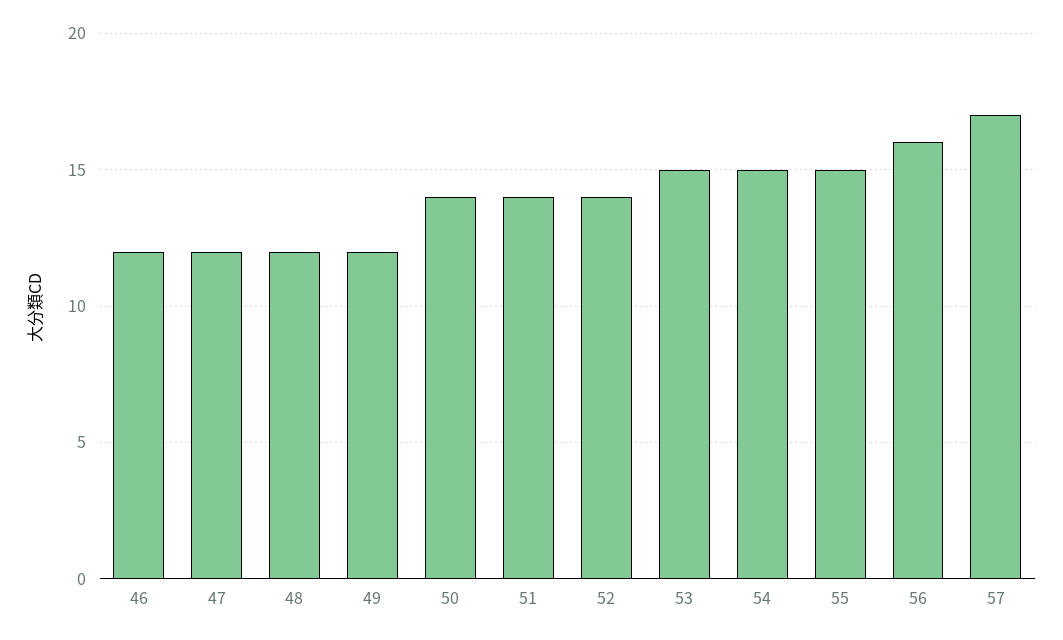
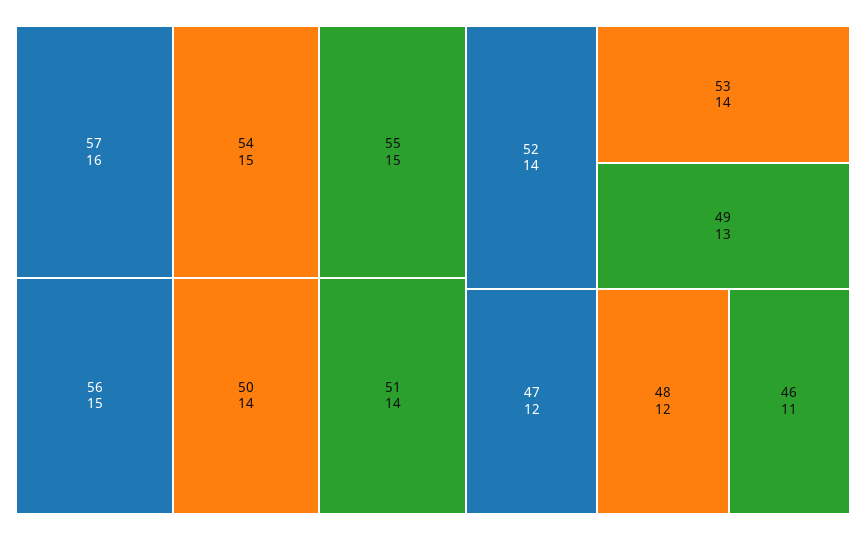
  {
-   "46": 12,
+   "46": 11,
    "47": 12,
    "48": 12,
-   "49": 12,
+   "49": 13,
    "50": 14,
    "51": 14,
    "52": 14,
-   "53": 15,
+   "53": 14,
    "54": 15,
    "55": 15,
-   "56": 16,
+   "56": 15,
-   "57": 17
+   "57": 16
  }

